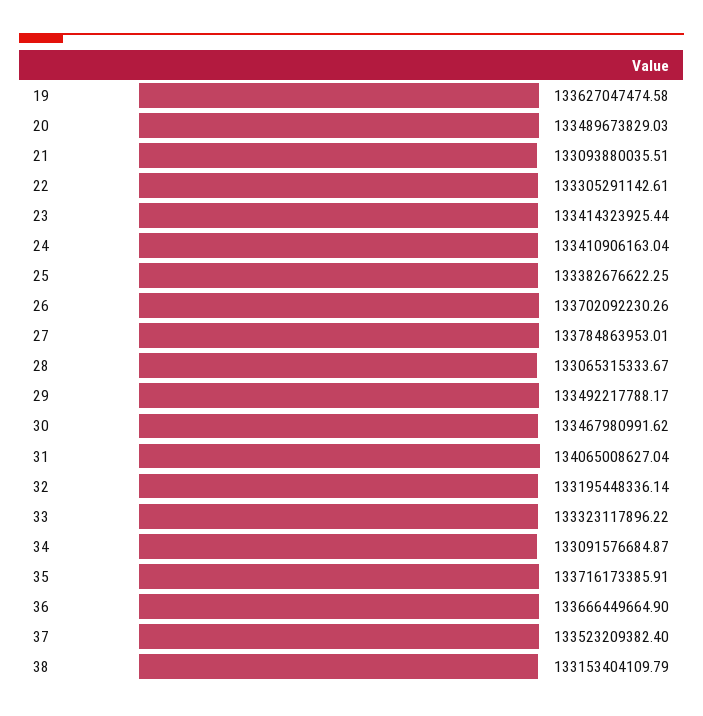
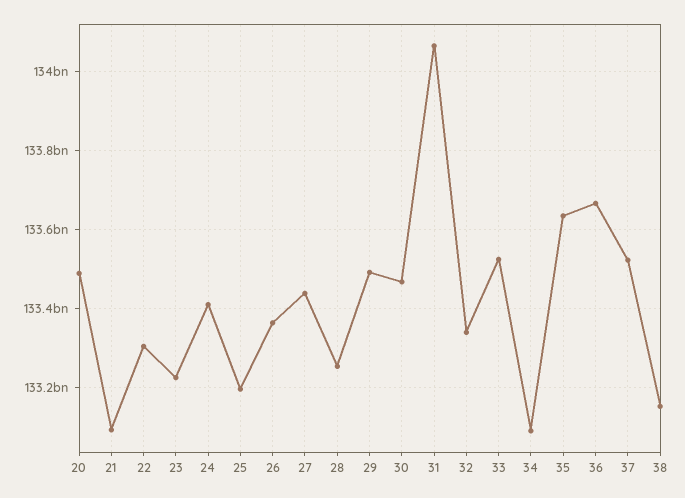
  {
-   "19": 133627047474.58,
    "20": 133489673829.03,
    "21": 133093880035.51,
    "22": 133305291142.61,
-   "23": 133414323925.44,
+   "23": 133220000000,
    "24": 133410906163.04,
-   "25": 133382676622.25,
+   "25": 133200000000,
-   "26": 133702092230.26,
+   "26": 133360000000,
-   "27": 133784863953.01,
+   "27": 133440000000,
-   "28": 133065315333.67,
+   "28": 133260000000,
    "29": 133492217788.17,
    "30": 133467980991.62,
    "31": 134065008627.04,
-   "32": 133195448336.14,
+   "32": 133340000000,
-   "33": 133323117896.22,
+   "33": 133520000000,
    "34": 133091576684.87,
-   "35": 133716173385.91,
+   "35": 133640000000,
    "36": 133666449664.9,
    "37": 133523209382.4,
    "38": 133153404109.79
  }

